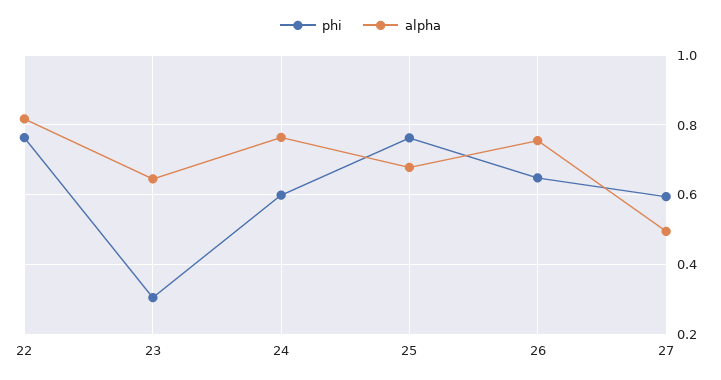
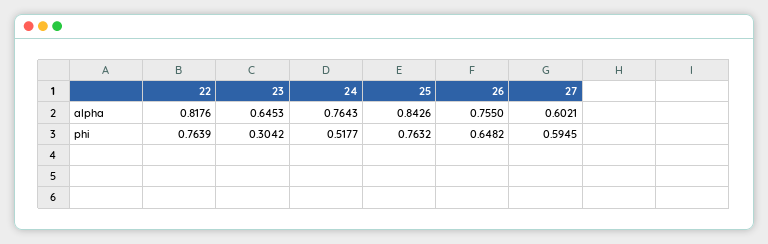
  {
    "phi": {
      "22": 0.7639,
      "23": 0.3042,
-     "24": 0.6,
+     "24": 0.5177,
      "25": 0.7632,
      "26": 0.6482,
      "27": 0.5945
    },
    "alpha": {
      "22": 0.8176,
      "23": 0.6453,
      "24": 0.7643,
-     "25": 0.68,
+     "25": 0.8426,
      "26": 0.755,
-     "27": 0.5
+     "27": 0.6021
    }
  }

